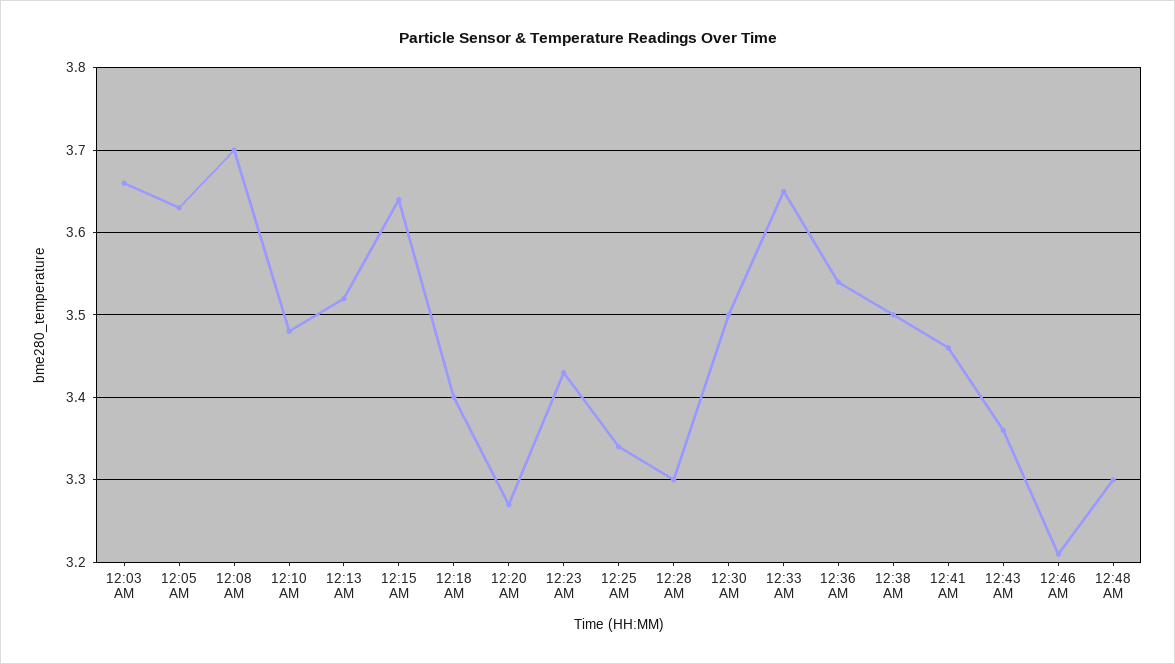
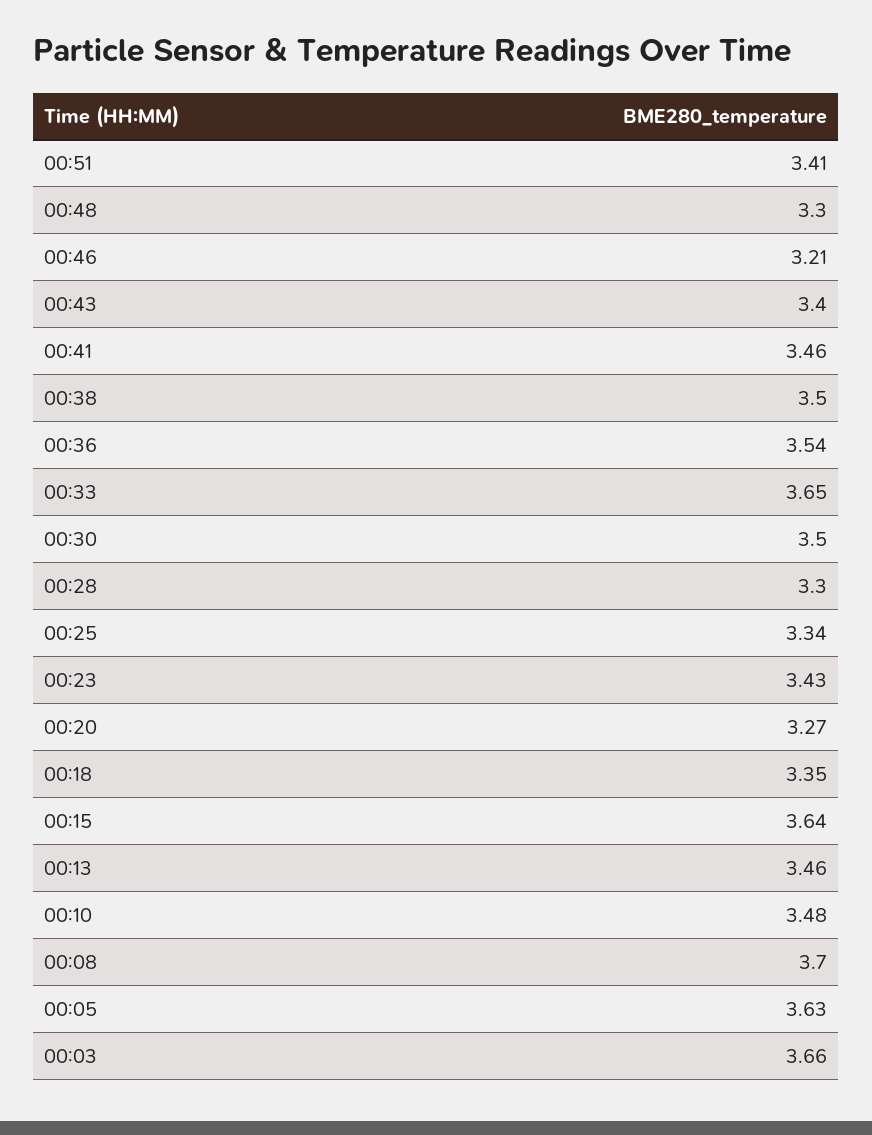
  {
    "12:03 AM": 3.66,
    "12:05 AM": 3.63,
    "12:08 AM": 3.7,
    "12:10 AM": 3.48,
-   "12:13 AM": 3.52,
+   "12:13 AM": 3.46,
    "12:15 AM": 3.64,
-   "12:18 AM": 3.4,
+   "12:18 AM": 3.35,
    "12:20 AM": 3.27,
    "12:23 AM": 3.43,
    "12:25 AM": 3.34,
    "12:28 AM": 3.3,
    "12:30 AM": 3.5,
    "12:33 AM": 3.65,
    "12:36 AM": 3.54,
    "12:38 AM": 3.5,
    "12:41 AM": 3.46,
-   "12:43 AM": 3.36,
+   "12:43 AM": 3.4,
    "12:46 AM": 3.21,
-   "12:48 AM": 3.3
+   "12:48 AM": 3.3,
+   "00:51": 3.41
  }

